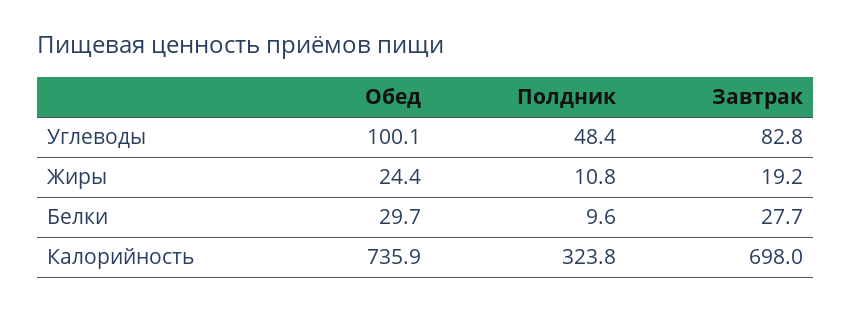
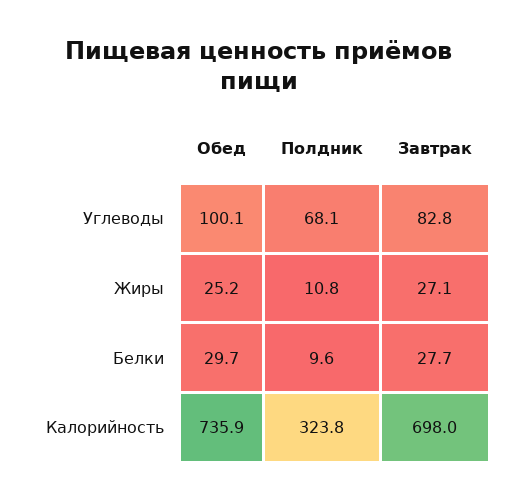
  {
    "Обед": {
      "Углеводы": 100.1,
-     "Жиры": 24.4,
+     "Жиры": 25.2,
      "Белки": 29.7,
      "Калорийность": 735.9
    },
    "Полдник": {
-     "Углеводы": 48.4,
+     "Углеводы": 68.1,
      "Жиры": 10.8,
      "Белки": 9.6,
      "Калорийность": 323.8
    },
    "Завтрак": {
      "Углеводы": 82.8,
-     "Жиры": 19.2,
+     "Жиры": 27.1,
      "Белки": 27.7,
      "Калорийность": 698
    }
  }

